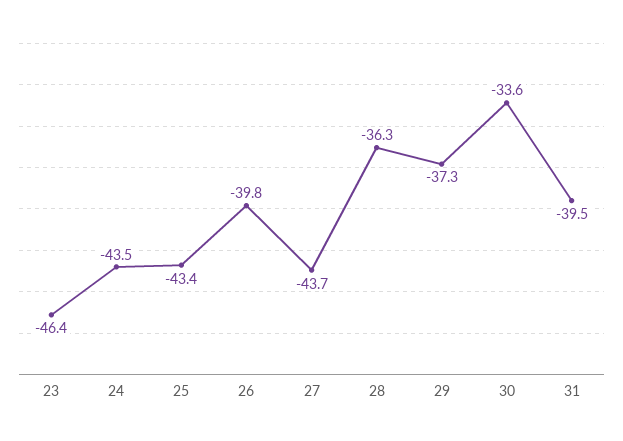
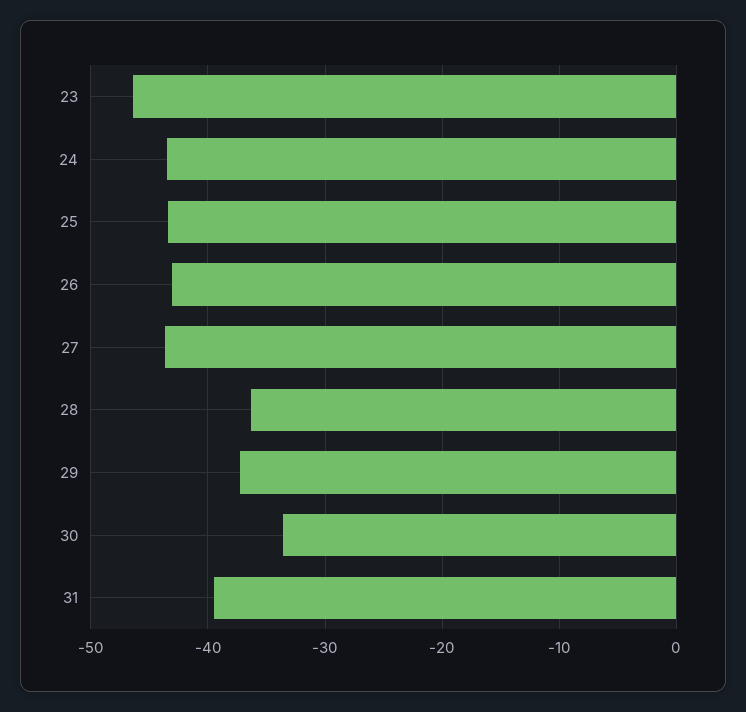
  {
    "23": -46.4,
    "24": -43.5,
    "25": -43.4,
-   "26": -39.8,
+   "26": -43,
    "27": -43.7,
    "28": -36.3,
    "29": -37.3,
    "30": -33.6,
    "31": -39.5
  }

